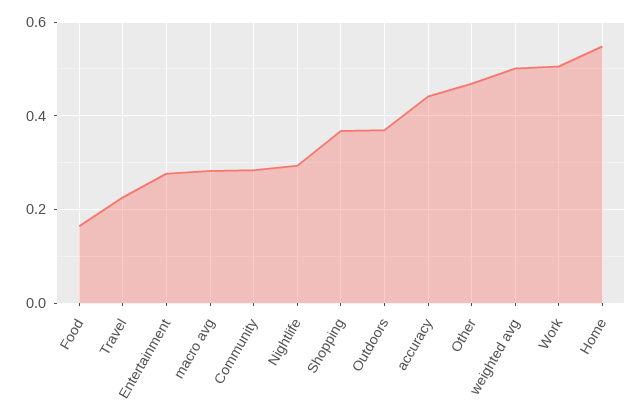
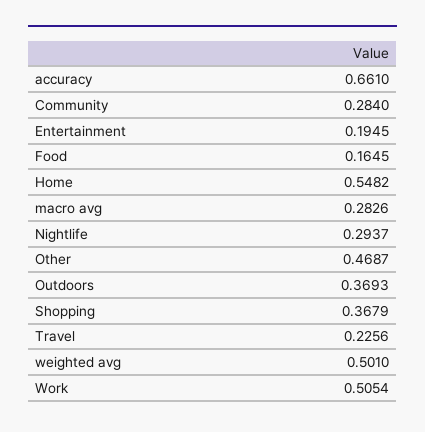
  {
    "Food": 0.1645,
    "Travel": 0.2256,
-   "Entertainment": 0.28,
+   "Entertainment": 0.1945,
    "macro avg": 0.2826,
    "Community": 0.284,
    "Nightlife": 0.2937,
    "Shopping": 0.3679,
    "Outdoors": 0.3693,
-   "accuracy": 0.44,
+   "accuracy": 0.661,
    "Other": 0.4687,
    "weighted avg": 0.501,
    "Work": 0.5054,
    "Home": 0.5482
  }

